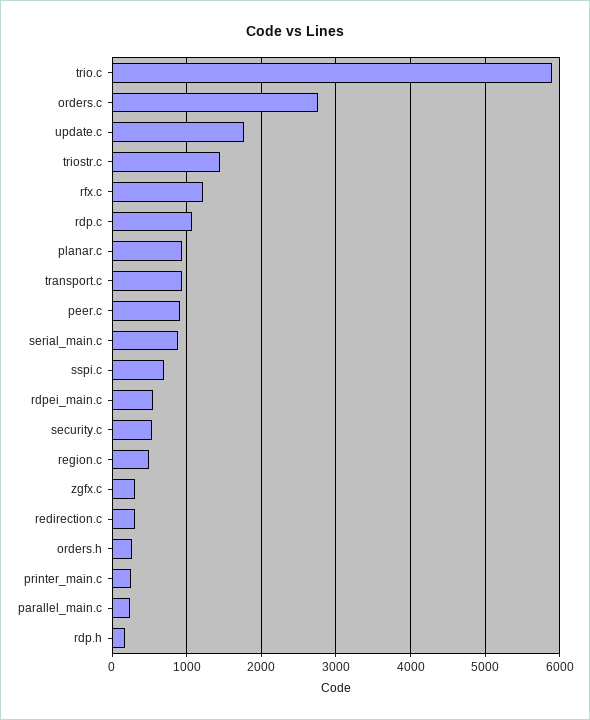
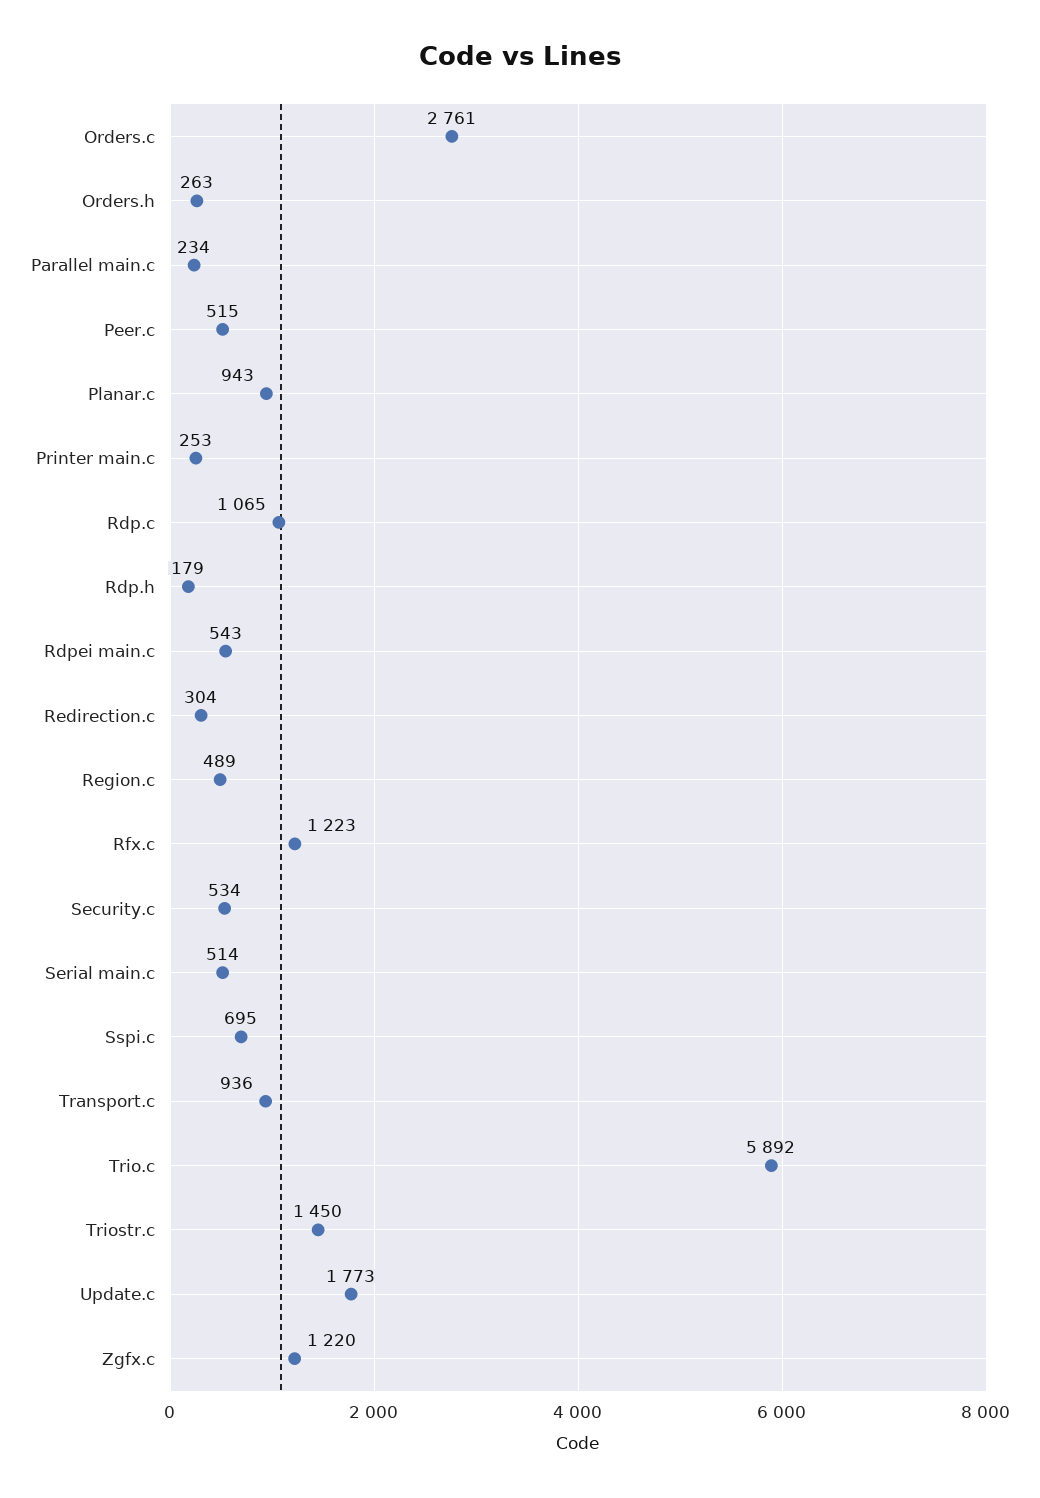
  {
    "trio.c": 5892,
    "orders.c": 2761,
    "update.c": 1773,
    "triostr.c": 1450,
    "rfx.c": 1223,
    "rdp.c": 1065,
    "planar.c": 943,
    "transport.c": 936,
-   "peer.c": 900,
+   "peer.c": 515,
-   "serial_main.c": 900,
+   "serial_main.c": 514,
    "sspi.c": 695,
    "rdpei_main.c": 543,
    "security.c": 534,
    "region.c": 489,
-   "zgfx.c": 300,
+   "zgfx.c": 1220,
    "redirection.c": 304,
    "orders.h": 263,
    "printer_main.c": 253,
    "parallel_main.c": 234,
    "rdp.h": 179
  }

